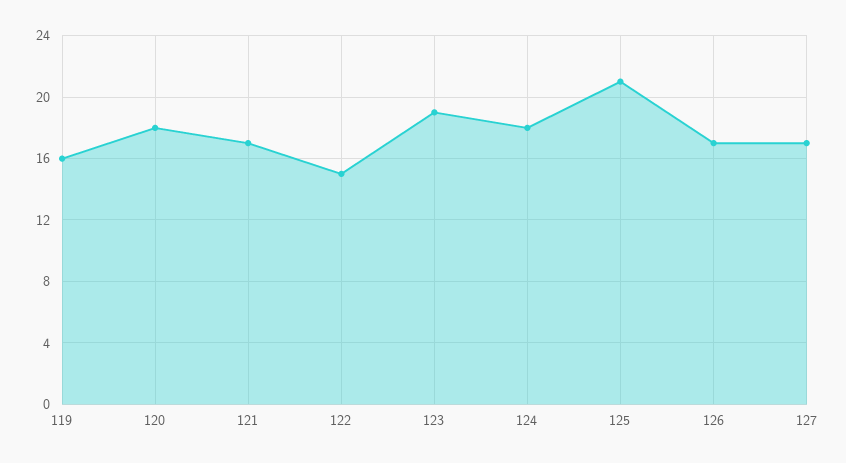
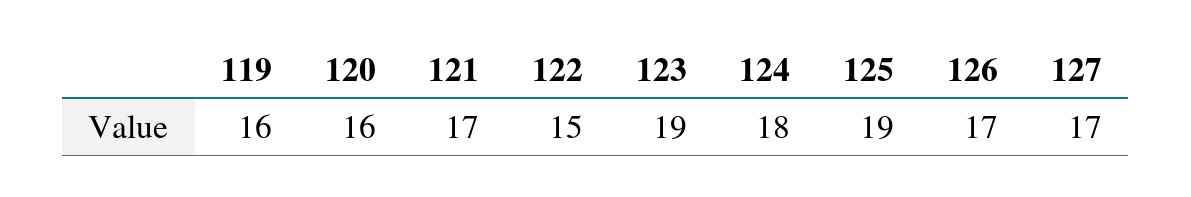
  {
    "119": 16,
-   "120": 18,
+   "120": 16,
    "121": 17,
    "122": 15,
    "123": 19,
    "124": 18,
-   "125": 21,
+   "125": 19,
    "126": 17,
    "127": 17
  }

